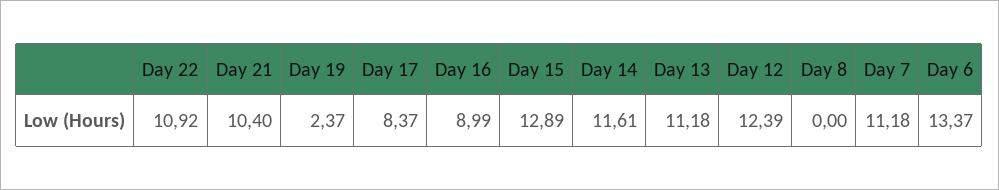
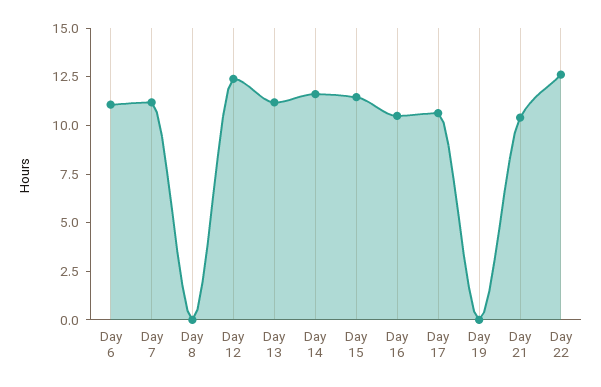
  {
-   "Day 22": 10.92,
+   "Day 22": 12.5,
    "Day 21": 10.4,
-   "Day 19": 2.37,
+   "Day 19": 0,
-   "Day 17": 8.37,
+   "Day 17": 10.5,
-   "Day 16": 8.99,
+   "Day 16": 10.5,
-   "Day 15": 12.89,
+   "Day 15": 11.5,
    "Day 14": 11.61,
    "Day 13": 11.18,
    "Day 12": 12.39,
    "Day 8": 0,
    "Day 7": 11.18,
-   "Day 6": 13.37
+   "Day 6": 11
  }

